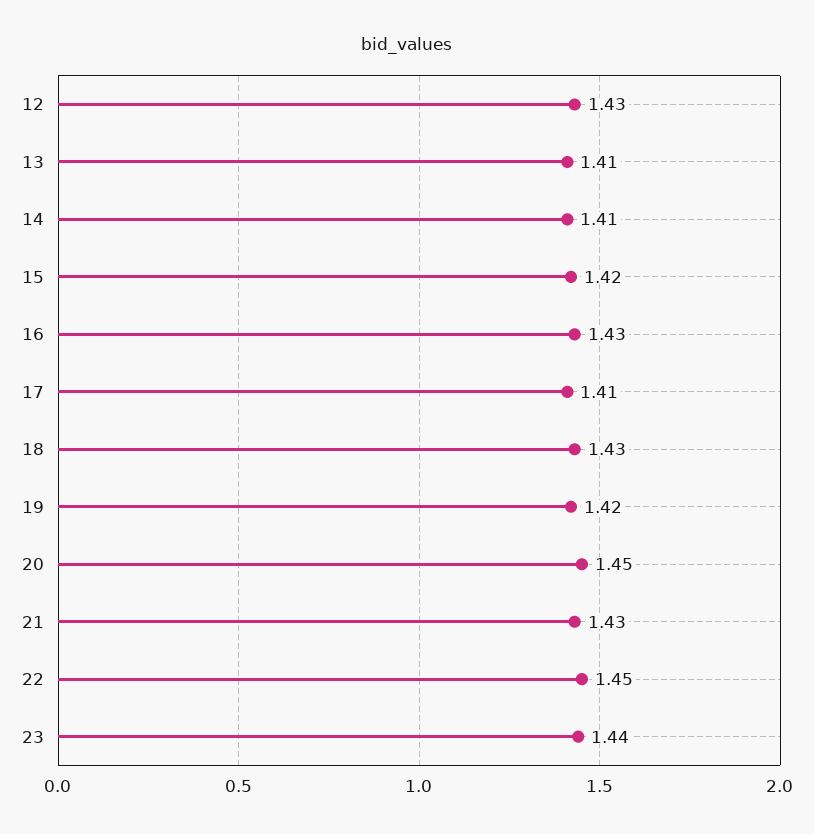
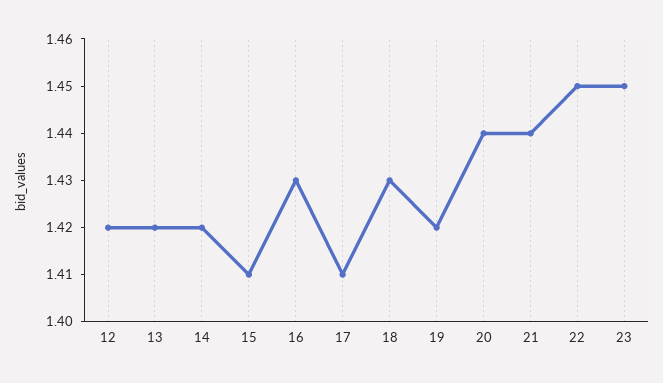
  {
-   "12": 1.43,
+   "12": 1.42,
-   "13": 1.41,
+   "13": 1.42,
-   "14": 1.41,
+   "14": 1.42,
-   "15": 1.42,
+   "15": 1.41,
    "16": 1.43,
    "17": 1.41,
    "18": 1.43,
    "19": 1.42,
-   "20": 1.45,
+   "20": 1.44,
-   "21": 1.43,
+   "21": 1.44,
    "22": 1.45,
-   "23": 1.44
+   "23": 1.45
  }

